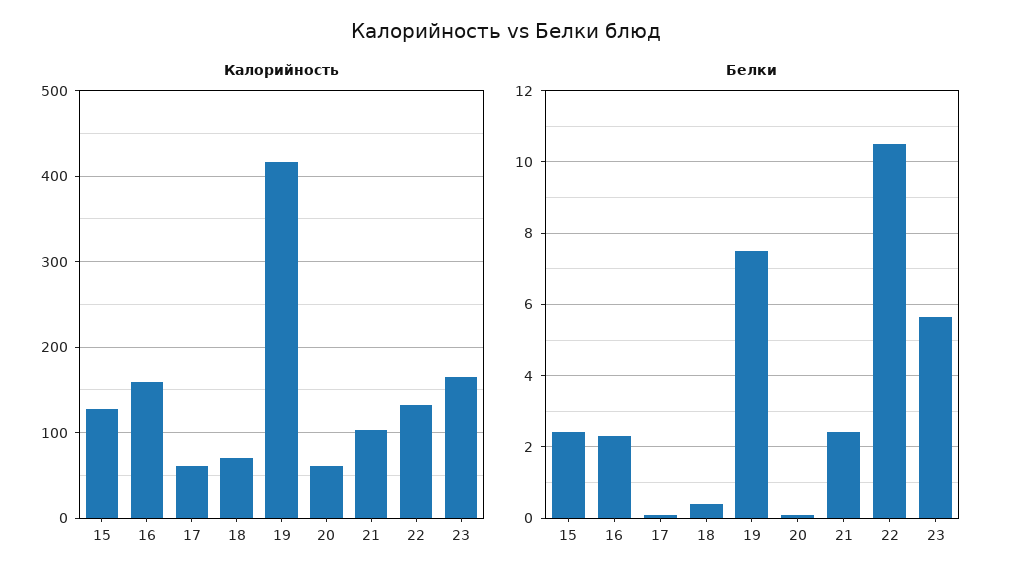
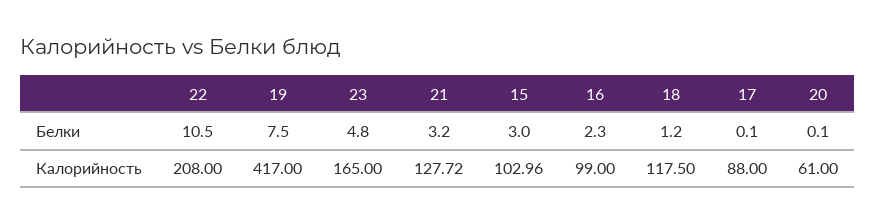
  {
    "Калорийность": {
-     "15": 130,
+     "15": 102.96,
-     "16": 160,
+     "16": 99,
-     "17": 60,
+     "17": 88,
-     "18": 70,
+     "18": 117.5,
      "19": 417,
      "20": 61,
-     "21": 100,
+     "21": 127.72,
-     "22": 130,
+     "22": 208,
      "23": 165
    },
    "Белки": {
-     "15": 2.4,
+     "15": 3,
      "16": 2.3,
      "17": 0.1,
-     "18": 0.4,
+     "18": 1.2,
      "19": 7.5,
      "20": 0.1,
-     "21": 2.4,
+     "21": 3.2,
      "22": 10.5,
-     "23": 5.6
+     "23": 4.8
    }
  }

